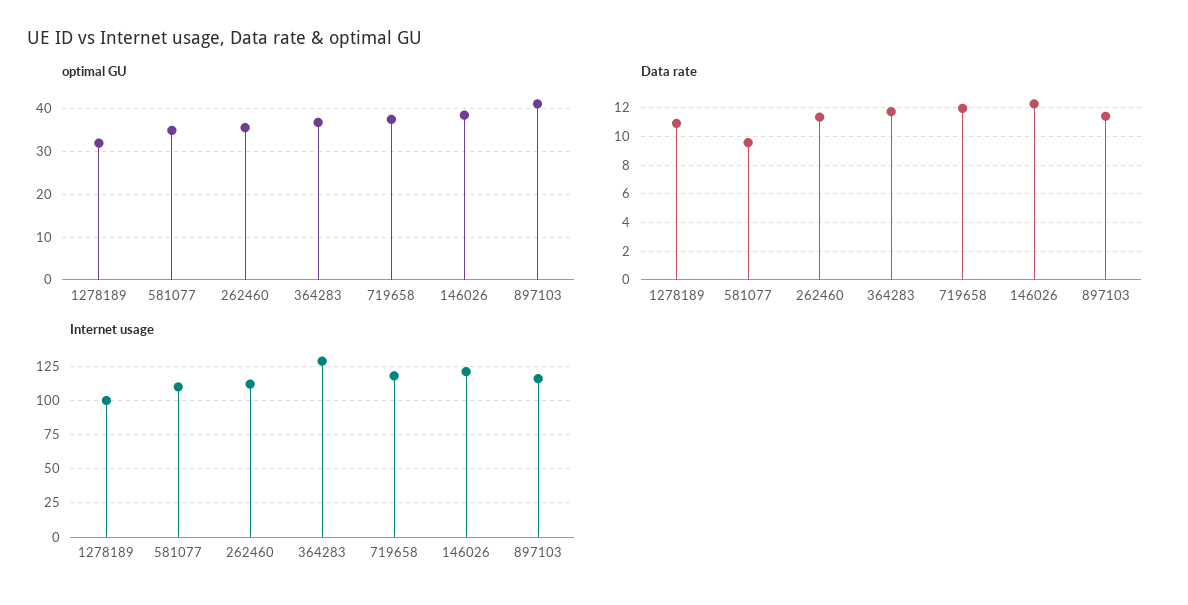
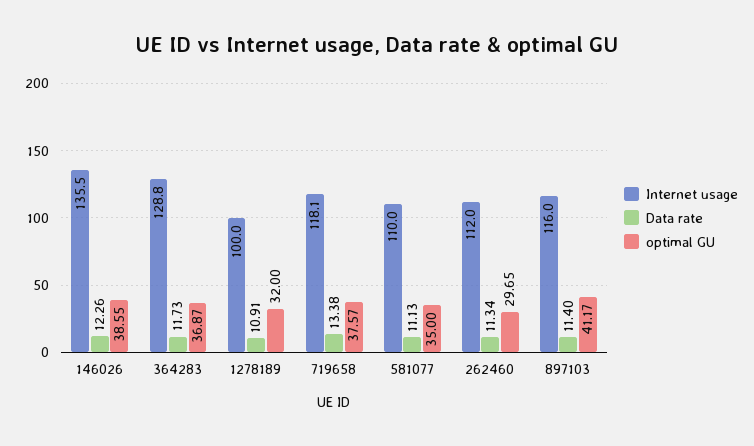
  {
    "optimal GU": {
      "1278189": 32,
      "581077": 35,
-     "262460": 36,
+     "262460": 29.65,
      "364283": 36.87,
      "719658": 37.57,
      "146026": 38.55,
      "897103": 41.17
    },
    "Data rate": {
      "1278189": 10.91,
-     "581077": 9.5,
+     "581077": 11.13,
      "262460": 11.34,
      "364283": 11.73,
-     "719658": 12,
+     "719658": 13.38,
      "146026": 12.26,
      "897103": 11.4
    },
    "Internet usage": {
      "1278189": 100,
      "581077": 110,
      "262460": 112,
      "364283": 128.8,
      "719658": 118.1,
-     "146026": 120,
+     "146026": 135.5,
      "897103": 116
    }
  }

